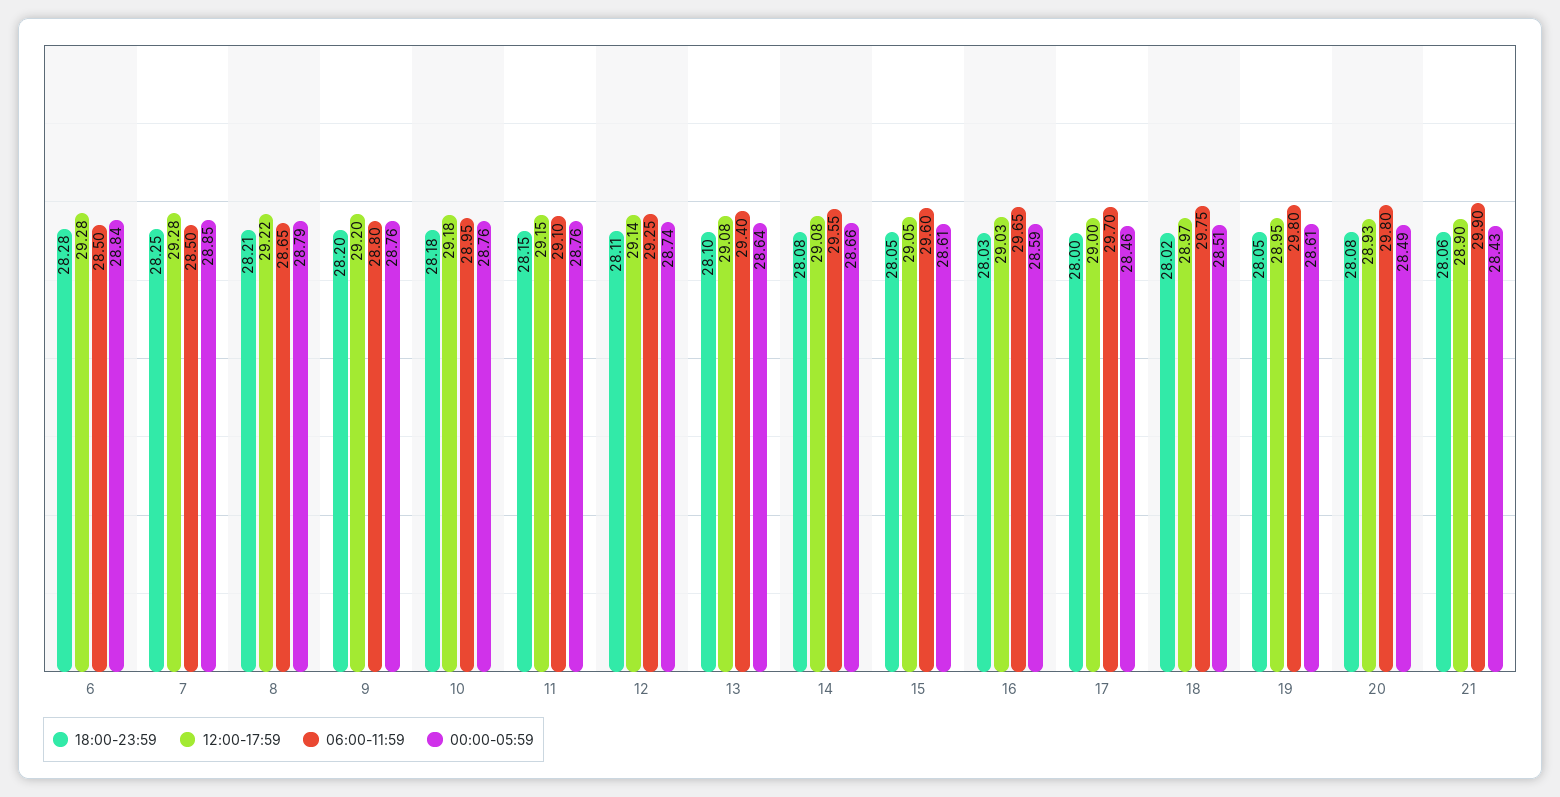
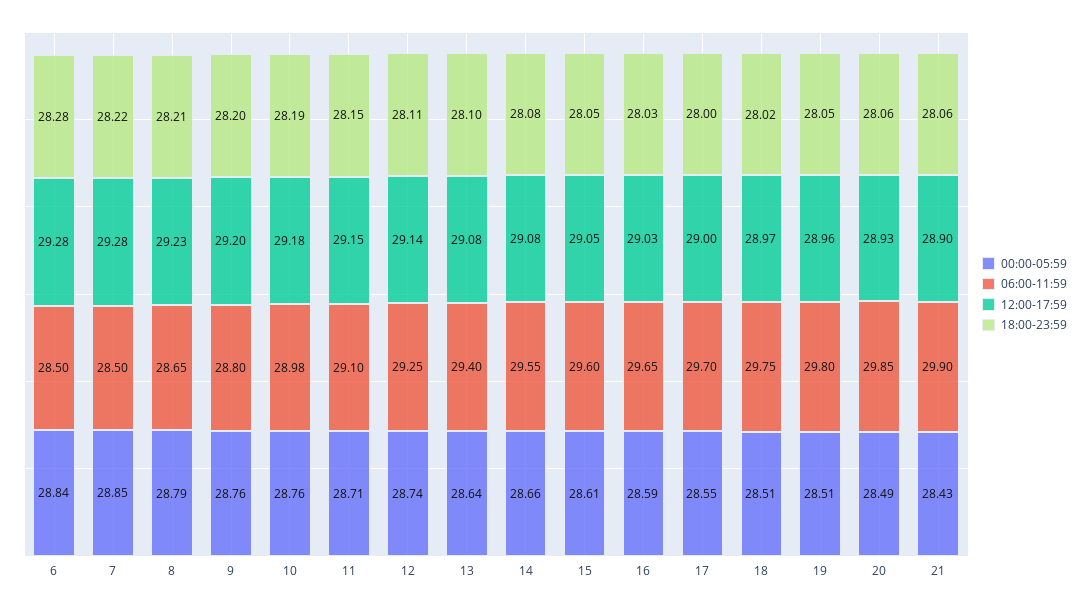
  {
    "18:00-23:59": {
      "6": 28.28,
-     "7": 28.25,
+     "7": 28.22,
      "8": 28.21,
      "9": 28.2,
-     "10": 28.18,
+     "10": 28.19,
      "11": 28.15,
      "12": 28.11,
      "13": 28.1,
      "14": 28.08,
      "15": 28.05,
      "16": 28.03,
      "17": 28,
      "18": 28.02,
      "19": 28.05,
-     "20": 28.08,
+     "20": 28.06,
      "21": 28.06
    },
    "12:00-17:59": {
      "6": 29.28,
      "7": 29.28,
-     "8": 29.22,
+     "8": 29.23,
      "9": 29.2,
      "10": 29.18,
      "11": 29.15,
      "12": 29.14,
      "13": 29.08,
      "14": 29.08,
      "15": 29.05,
      "16": 29.03,
      "17": 29,
      "18": 28.97,
-     "19": 28.95,
+     "19": 28.96,
      "20": 28.93,
      "21": 28.9
    },
    "06:00-11:59": {
      "6": 28.5,
      "7": 28.5,
      "8": 28.65,
      "9": 28.8,
-     "10": 28.95,
+     "10": 28.98,
      "11": 29.1,
      "12": 29.25,
      "13": 29.4,
      "14": 29.55,
      "15": 29.6,
      "16": 29.65,
      "17": 29.7,
      "18": 29.75,
      "19": 29.8,
-     "20": 29.8,
+     "20": 29.85,
      "21": 29.9
    },
    "00:00-05:59": {
      "6": 28.84,
      "7": 28.85,
      "8": 28.79,
      "9": 28.76,
      "10": 28.76,
-     "11": 28.76,
+     "11": 28.71,
      "12": 28.74,
      "13": 28.64,
      "14": 28.66,
      "15": 28.61,
      "16": 28.59,
-     "17": 28.46,
+     "17": 28.55,
      "18": 28.51,
-     "19": 28.61,
+     "19": 28.51,
      "20": 28.49,
      "21": 28.43
    }
  }

